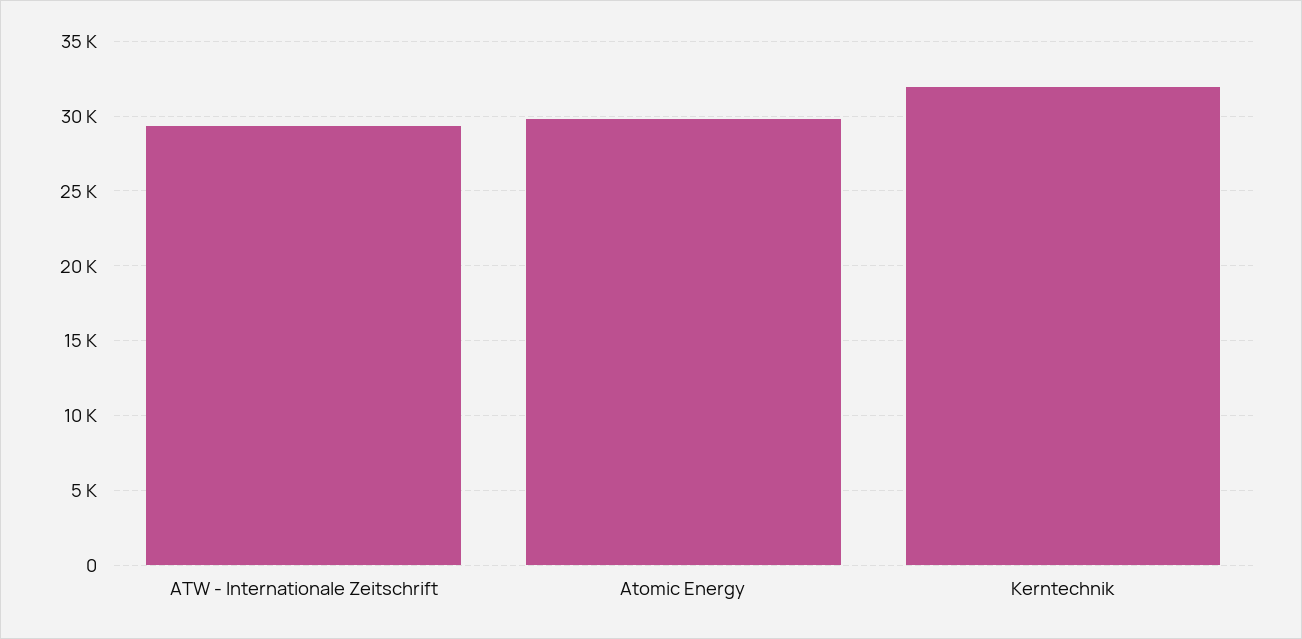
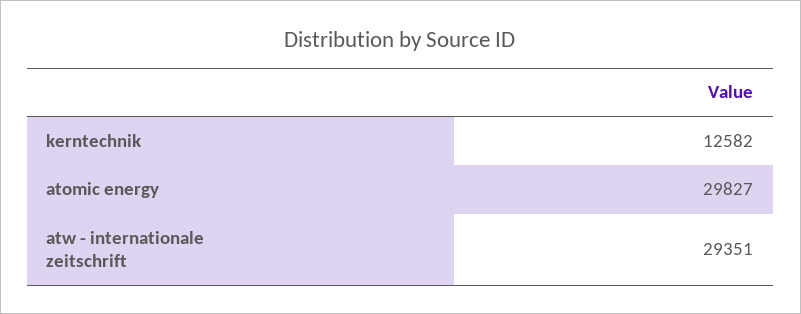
  {
    "ATW - Internationale Zeitschrift": 29351,
    "Atomic Energy": 29827,
-   "Kerntechnik": 32000
+   "Kerntechnik": 12582
  }

